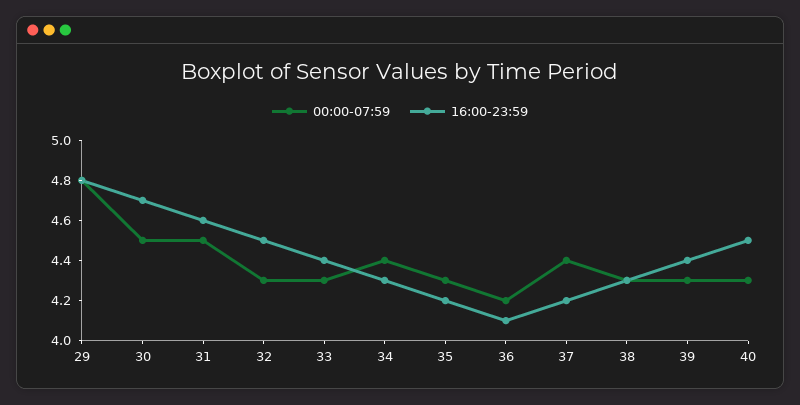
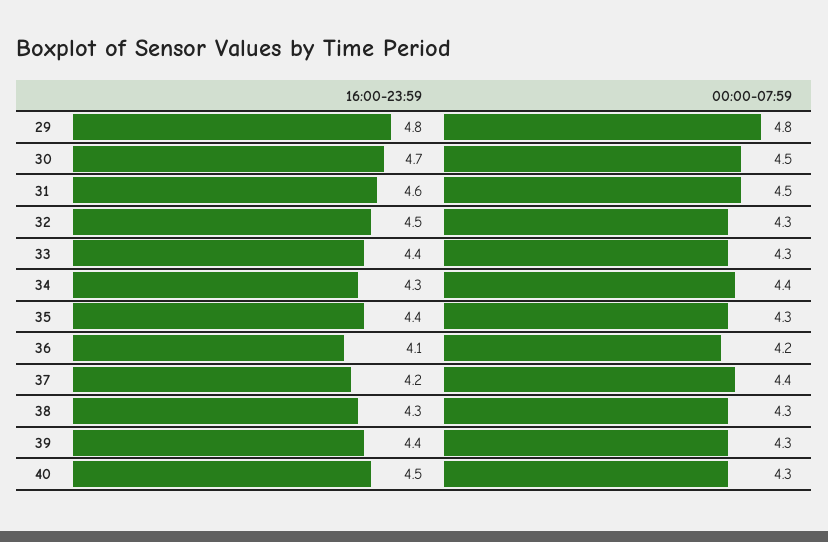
  {
    "00:00-07:59": {
      "29": 4.8,
      "30": 4.5,
      "31": 4.5,
      "32": 4.3,
      "33": 4.3,
      "34": 4.4,
      "35": 4.3,
      "36": 4.2,
      "37": 4.4,
      "38": 4.3,
      "39": 4.3,
      "40": 4.3
    },
    "16:00-23:59": {
      "29": 4.8,
      "30": 4.7,
      "31": 4.6,
      "32": 4.5,
      "33": 4.4,
      "34": 4.3,
-     "35": 4.2,
+     "35": 4.4,
      "36": 4.1,
      "37": 4.2,
      "38": 4.3,
      "39": 4.4,
      "40": 4.5
    }
  }

